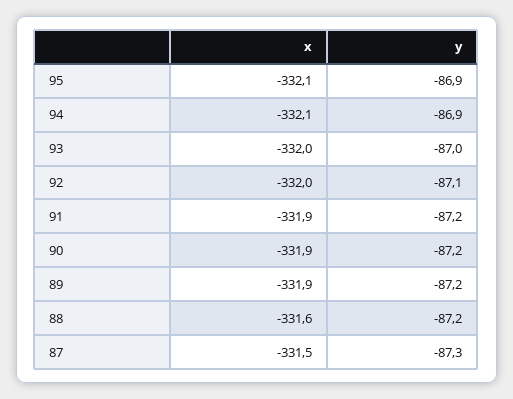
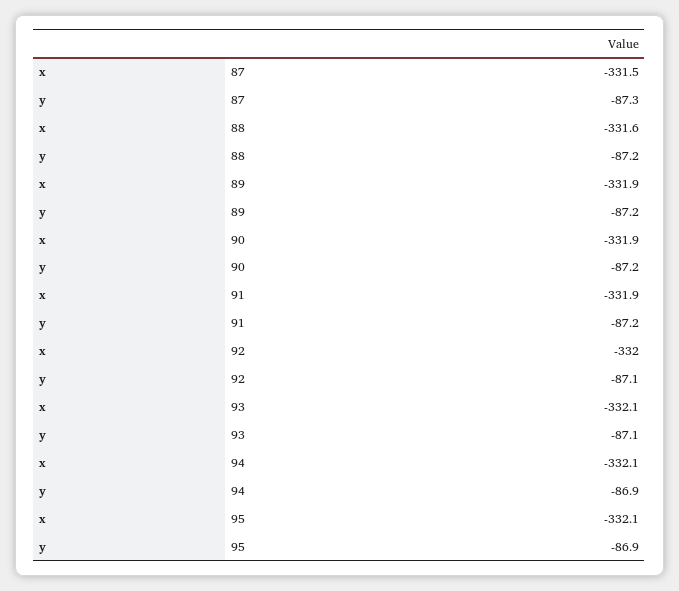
  {
    "x": {
      "95": -332.1,
      "94": -332.1,
-     "93": -332,
+     "93": -332.1,
      "92": -332,
      "91": -331.9,
      "90": -331.9,
      "89": -331.9,
      "88": -331.6,
      "87": -331.5
    },
    "y": {
      "95": -86.9,
      "94": -86.9,
-     "93": -87,
+     "93": -87.1,
      "92": -87.1,
      "91": -87.2,
      "90": -87.2,
      "89": -87.2,
      "88": -87.2,
      "87": -87.3
    }
  }

